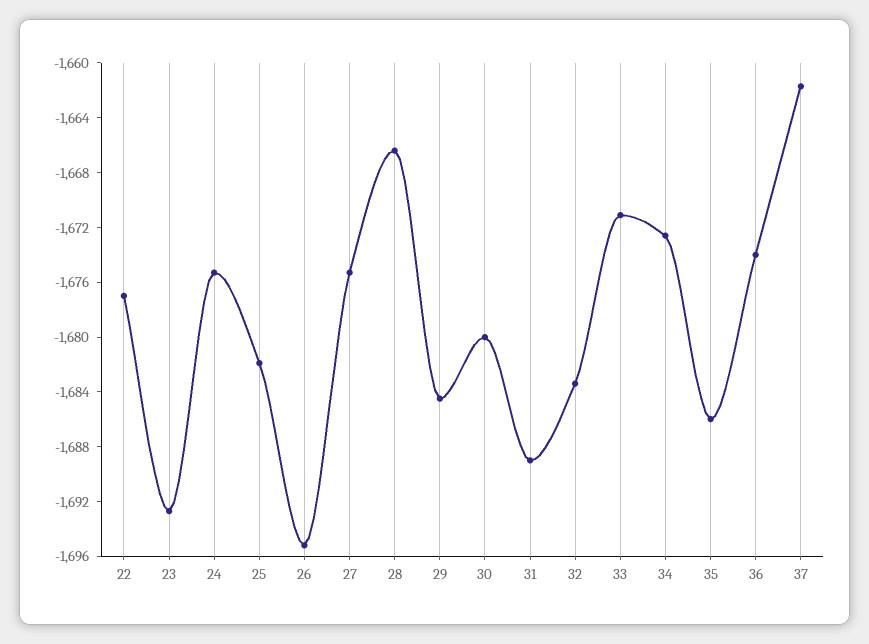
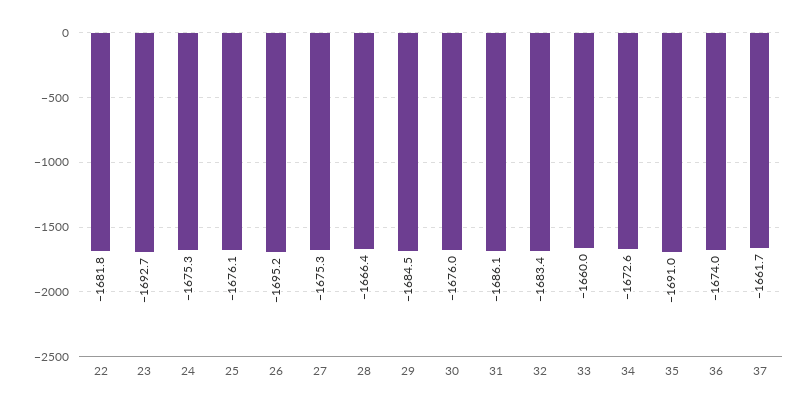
  {
-   "22": -1677,
+   "22": -1681.8,
    "23": -1692.7,
    "24": -1675.3,
-   "25": -1682,
+   "25": -1676.1,
    "26": -1695.2,
    "27": -1675.3,
    "28": -1666.4,
    "29": -1684.5,
-   "30": -1680,
+   "30": -1676,
-   "31": -1689,
+   "31": -1686.1,
    "32": -1683.4,
-   "33": -1671,
+   "33": -1660,
    "34": -1672.6,
-   "35": -1686,
+   "35": -1691,
    "36": -1674,
    "37": -1661.7
  }

